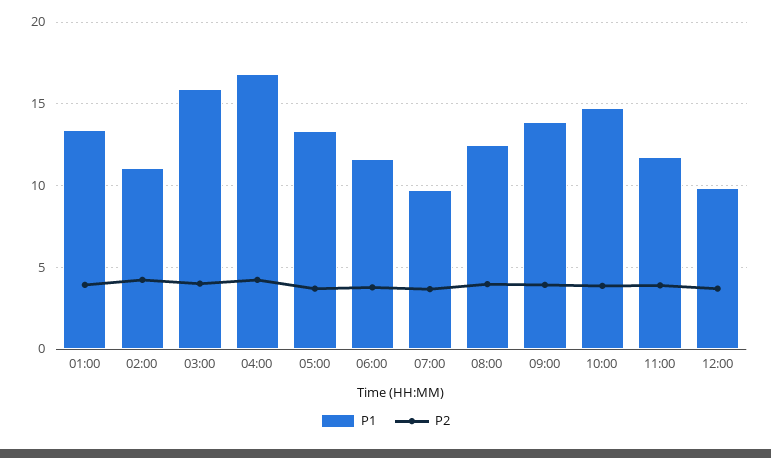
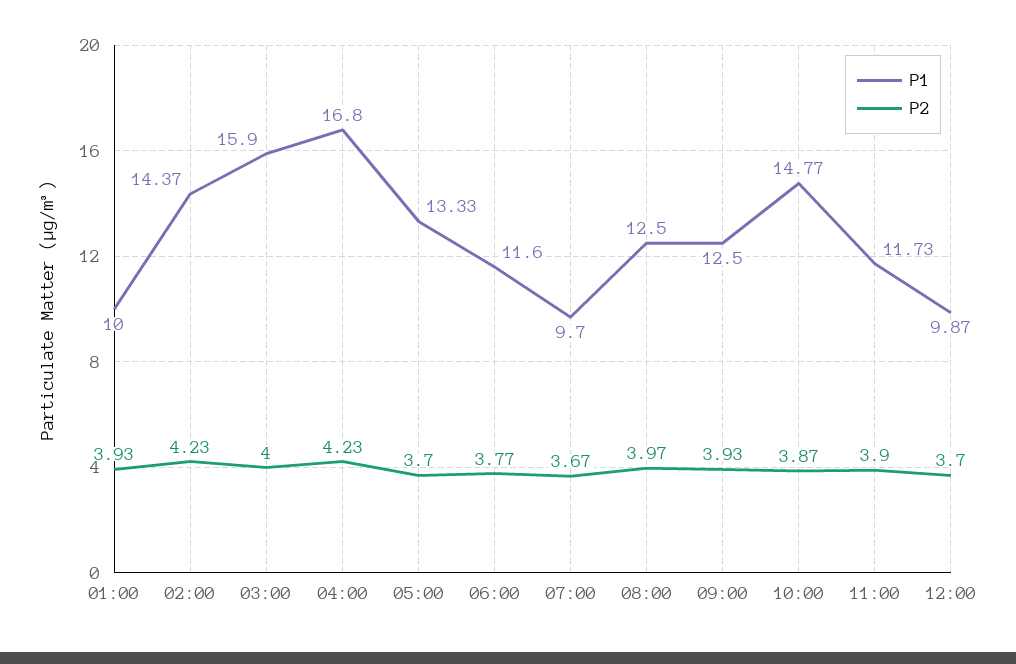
  {
    "P1": {
-     "01:00": 13.5,
+     "01:00": 10,
-     "02:00": 11,
+     "02:00": 14.37,
      "03:00": 15.9,
      "04:00": 16.8,
      "05:00": 13.33,
      "06:00": 11.6,
      "07:00": 9.7,
      "08:00": 12.5,
-     "09:00": 14,
+     "09:00": 12.5,
      "10:00": 14.77,
      "11:00": 11.73,
      "12:00": 9.87
    },
    "P2": {
      "01:00": 3.93,
      "02:00": 4.23,
      "03:00": 4,
      "04:00": 4.23,
      "05:00": 3.7,
      "06:00": 3.77,
      "07:00": 3.67,
      "08:00": 3.97,
      "09:00": 3.93,
      "10:00": 3.87,
      "11:00": 3.9,
      "12:00": 3.7
    }
  }

